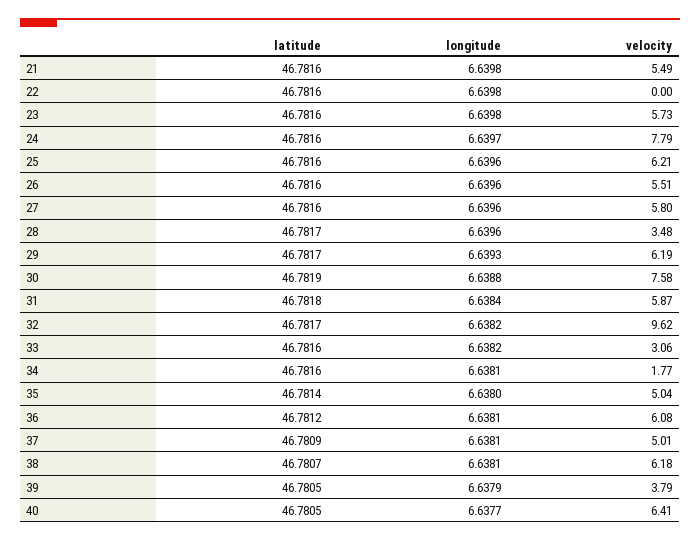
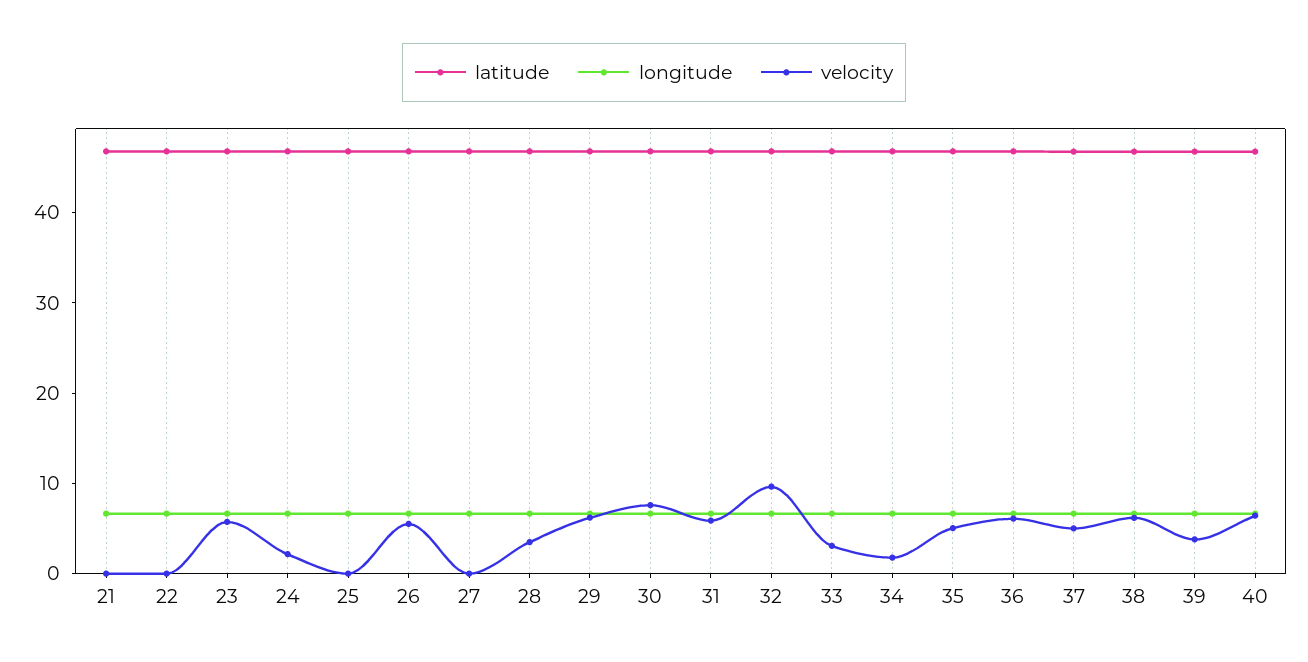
  {
    "latitude": {
      "21": 46.7816,
      "22": 46.7816,
      "23": 46.7816,
      "24": 46.7816,
      "25": 46.7816,
      "26": 46.7816,
      "27": 46.7816,
      "28": 46.7817,
      "29": 46.7817,
      "30": 46.7819,
      "31": 46.7818,
      "32": 46.7817,
      "33": 46.7816,
      "34": 46.7816,
      "35": 46.7814,
      "36": 46.7812,
      "37": 46.7809,
      "38": 46.7807,
      "39": 46.7805,
      "40": 46.7805
    },
    "longitude": {
      "21": 6.6398,
      "22": 6.6398,
      "23": 6.6398,
      "24": 6.6397,
      "25": 6.6396,
      "26": 6.6396,
      "27": 6.6396,
      "28": 6.6396,
      "29": 6.6393,
      "30": 6.6388,
      "31": 6.6384,
      "32": 6.6382,
      "33": 6.6382,
      "34": 6.6381,
      "35": 6.638,
      "36": 6.6381,
      "37": 6.6381,
      "38": 6.6381,
      "39": 6.6379,
      "40": 6.6377
    },
    "velocity": {
-     "21": 5.49,
+     "21": 0,
      "22": 0,
      "23": 5.73,
-     "24": 7.79,
+     "24": 2,
-     "25": 6.21,
+     "25": 0,
      "26": 5.51,
-     "27": 5.8,
+     "27": 0,
      "28": 3.48,
      "29": 6.19,
      "30": 7.58,
      "31": 5.87,
      "32": 9.62,
      "33": 3.06,
      "34": 1.77,
      "35": 5.04,
      "36": 6.08,
      "37": 5.01,
      "38": 6.18,
      "39": 3.79,
      "40": 6.41
    }
  }

